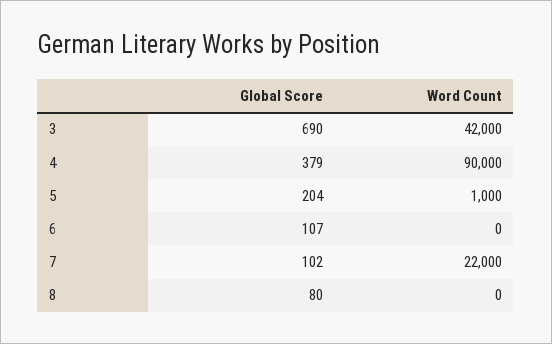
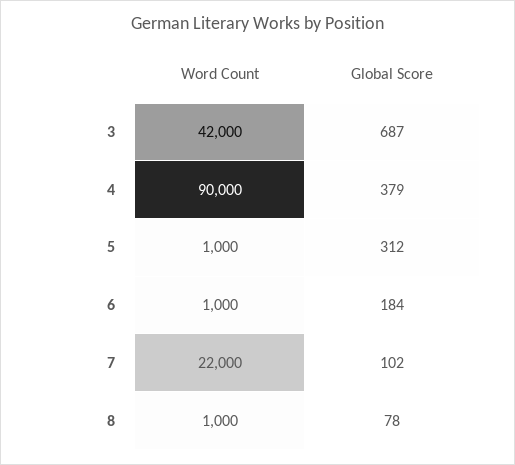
  {
    "Global Score": {
-     "3": 690,
+     "3": 687,
      "4": 379,
-     "5": 204,
+     "5": 312,
-     "6": 107,
+     "6": 184,
      "7": 102,
-     "8": 80
+     "8": 78
    },
    "Word Count": {
      "3": 42000,
      "4": 90000,
      "5": 1000,
-     "6": 0,
+     "6": 1000,
      "7": 22000,
-     "8": 0
+     "8": 1000
    }
  }

